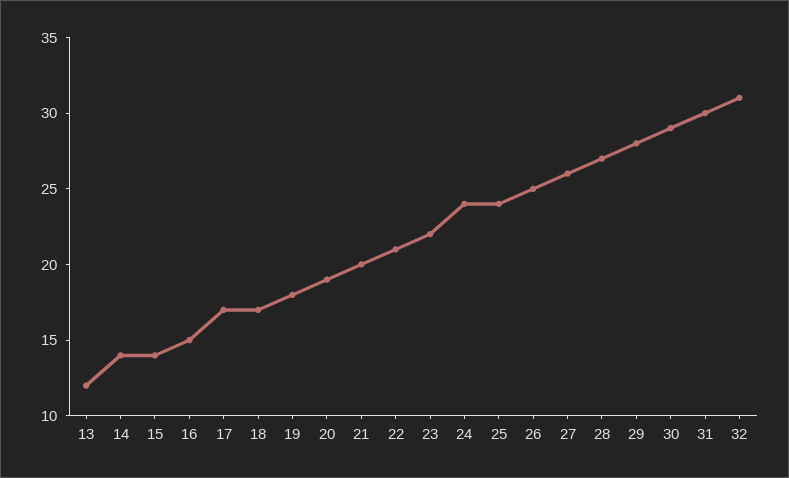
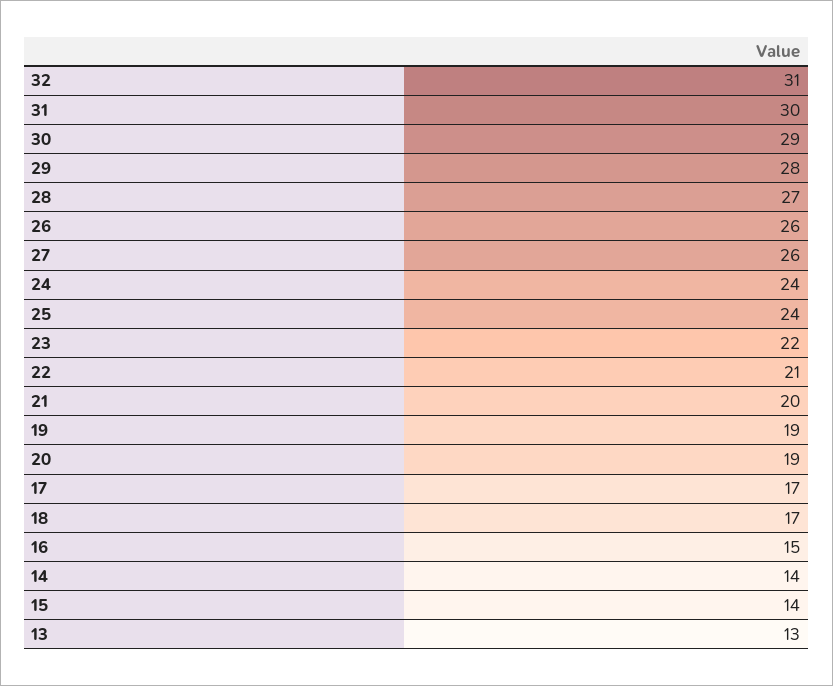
  {
-   "13": 12,
+   "13": 13,
    "14": 14,
    "15": 14,
    "16": 15,
    "17": 17,
    "18": 17,
-   "19": 18,
+   "19": 19,
    "20": 19,
    "21": 20,
    "22": 21,
    "23": 22,
    "24": 24,
    "25": 24,
-   "26": 25,
+   "26": 26,
    "27": 26,
    "28": 27,
    "29": 28,
    "30": 29,
    "31": 30,
    "32": 31
  }

